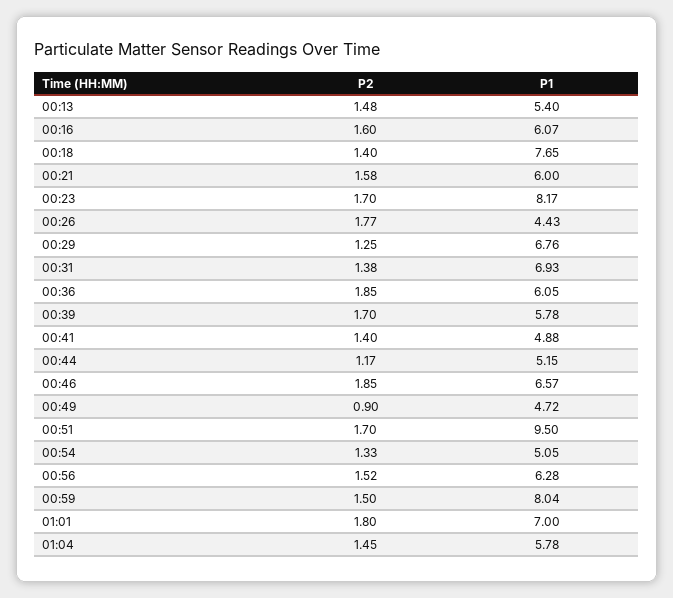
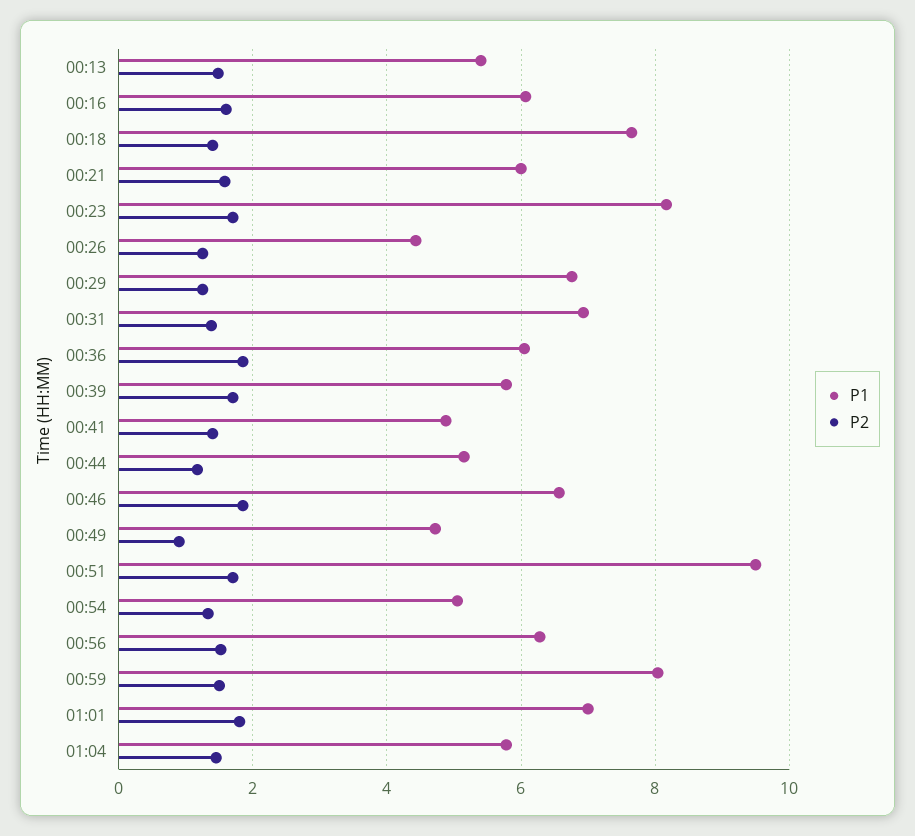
  {
    "P2": {
      "00:13": 1.48,
      "00:16": 1.6,
      "00:18": 1.4,
      "00:21": 1.58,
      "00:23": 1.7,
-     "00:26": 1.77,
+     "00:26": 1.2,
      "00:29": 1.25,
      "00:31": 1.38,
      "00:36": 1.85,
      "00:39": 1.7,
      "00:41": 1.4,
      "00:44": 1.17,
      "00:46": 1.85,
      "00:49": 0.9,
      "00:51": 1.7,
      "00:54": 1.33,
      "00:56": 1.52,
      "00:59": 1.5,
      "01:01": 1.8,
      "01:04": 1.45
    },
    "P1": {
      "00:13": 5.4,
      "00:16": 6.07,
      "00:18": 7.65,
      "00:21": 6,
      "00:23": 8.17,
      "00:26": 4.43,
      "00:29": 6.76,
      "00:31": 6.93,
      "00:36": 6.05,
      "00:39": 5.78,
      "00:41": 4.88,
      "00:44": 5.15,
      "00:46": 6.57,
      "00:49": 4.72,
      "00:51": 9.5,
      "00:54": 5.05,
      "00:56": 6.28,
      "00:59": 8.04,
      "01:01": 7,
      "01:04": 5.78
    }
  }

